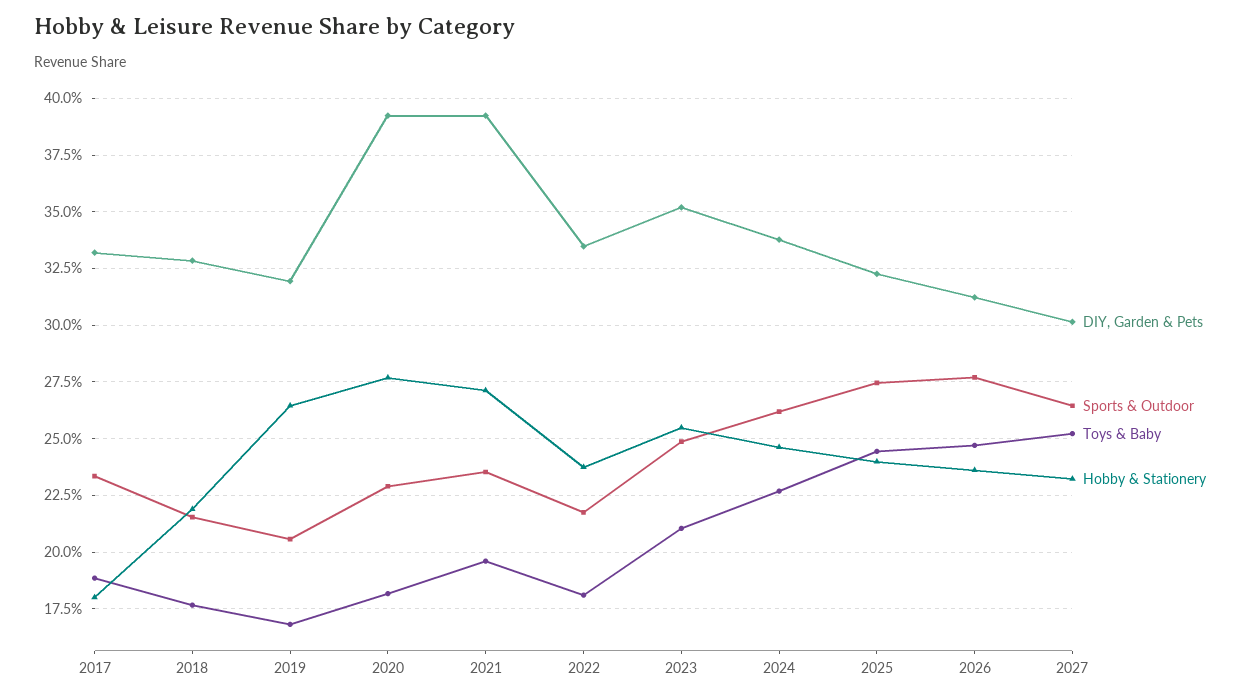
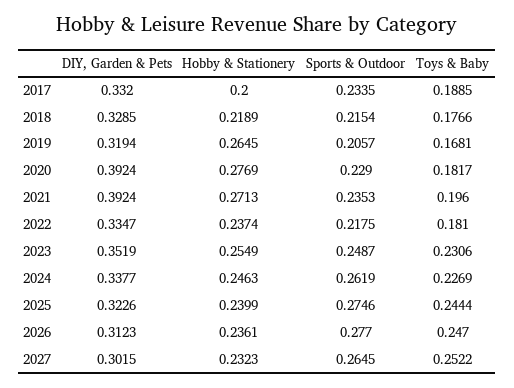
  {
    "DIY, Garden & Pets": {
      "2017": 0.332,
      "2018": 0.3285,
      "2019": 0.3194,
      "2020": 0.3924,
      "2021": 0.3924,
      "2022": 0.3347,
      "2023": 0.3519,
      "2024": 0.3377,
      "2025": 0.3226,
      "2026": 0.3123,
      "2027": 0.3015
    },
    "Sports & Outdoor": {
      "2017": 0.2335,
      "2018": 0.2154,
      "2019": 0.2057,
      "2020": 0.229,
      "2021": 0.2353,
      "2022": 0.2175,
      "2023": 0.2487,
      "2024": 0.2619,
      "2025": 0.2746,
      "2026": 0.277,
      "2027": 0.2645
    },
    "Toys & Baby": {
      "2017": 0.1885,
      "2018": 0.1766,
      "2019": 0.1681,
      "2020": 0.1817,
      "2021": 0.196,
      "2022": 0.181,
-     "2023": 0.21,
+     "2023": 0.2306,
      "2024": 0.2269,
      "2025": 0.2444,
      "2026": 0.247,
      "2027": 0.2522
    },
    "Hobby & Stationery": {
-     "2017": 0.18,
+     "2017": 0.2,
      "2018": 0.2189,
      "2019": 0.2645,
      "2020": 0.2769,
      "2021": 0.2713,
      "2022": 0.2374,
      "2023": 0.2549,
      "2024": 0.2463,
      "2025": 0.2399,
      "2026": 0.2361,
      "2027": 0.2323
    }
  }

